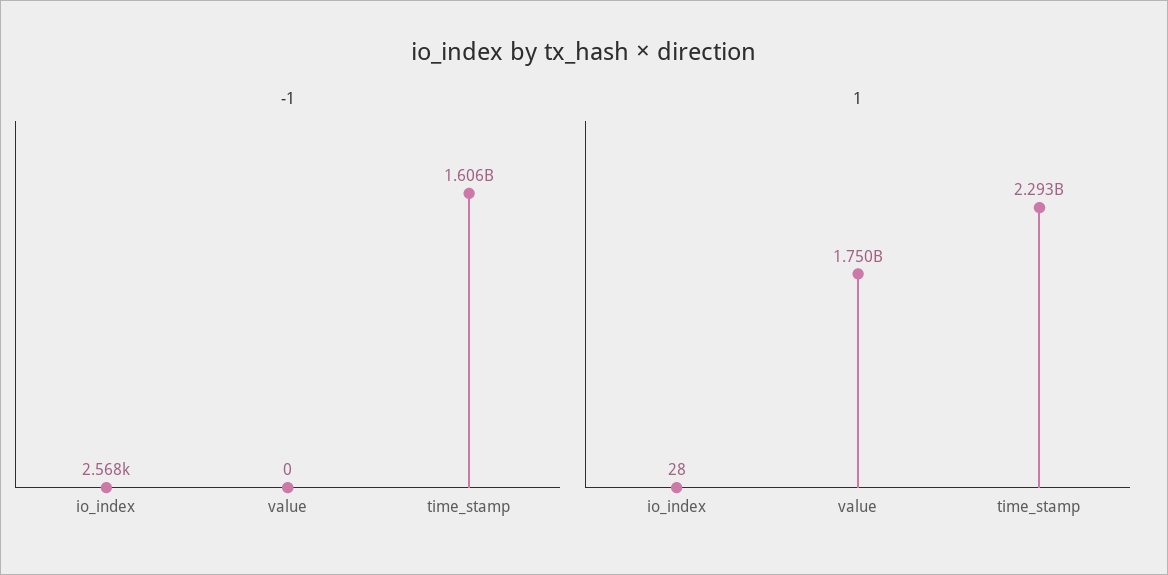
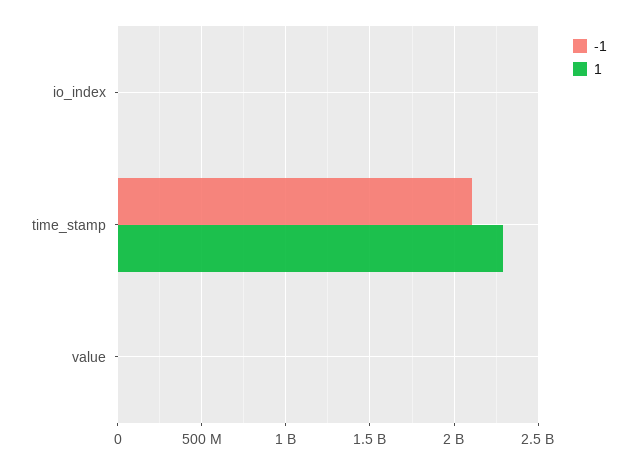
  {
    "-1": {
      "io_index": 2568,
      "value": 0,
-     "time_stamp": 1606000000
+     "time_stamp": 2100000000
    },
    "1": {
      "io_index": 28,
-     "value": 1750000000,
+     "value": 0,
      "time_stamp": 2293000000
    }
  }

